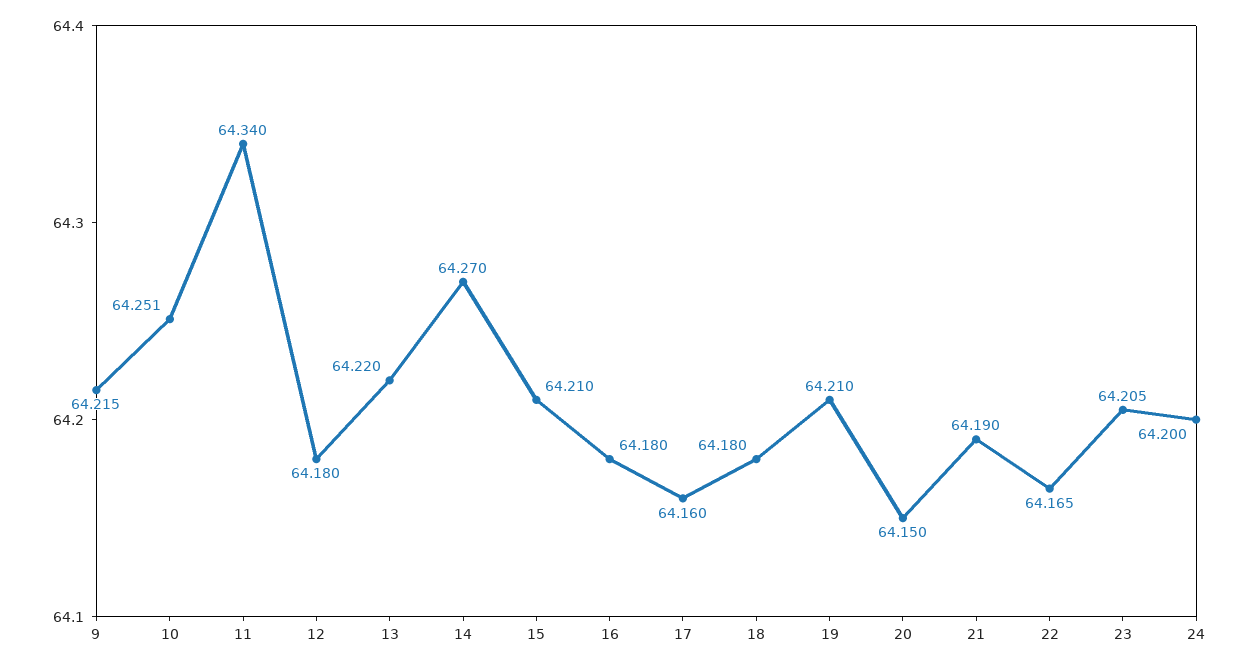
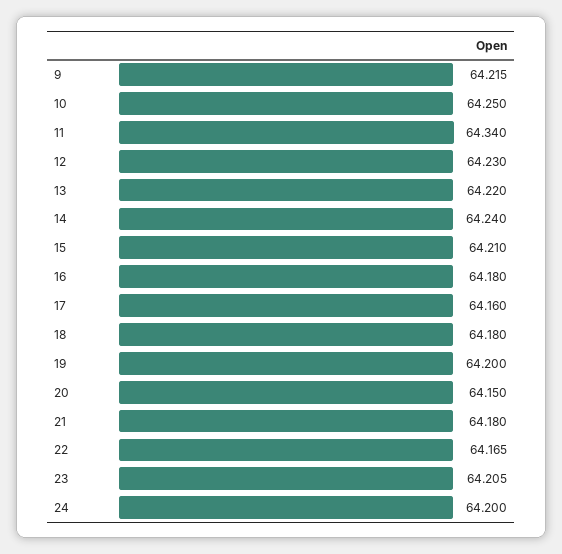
  {
    "9": 64.215,
-   "10": 64.251,
+   "10": 64.25,
    "11": 64.34,
-   "12": 64.18,
+   "12": 64.23,
    "13": 64.22,
-   "14": 64.27,
+   "14": 64.24,
    "15": 64.21,
    "16": 64.18,
    "17": 64.16,
    "18": 64.18,
-   "19": 64.21,
+   "19": 64.2,
    "20": 64.15,
-   "21": 64.19,
+   "21": 64.18,
    "22": 64.165,
    "23": 64.205,
    "24": 64.2
  }

